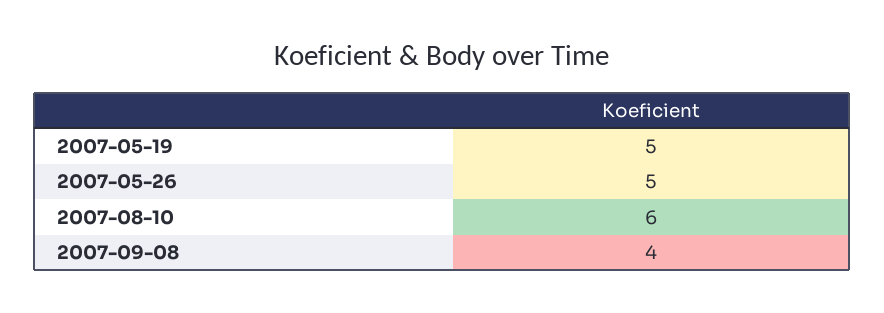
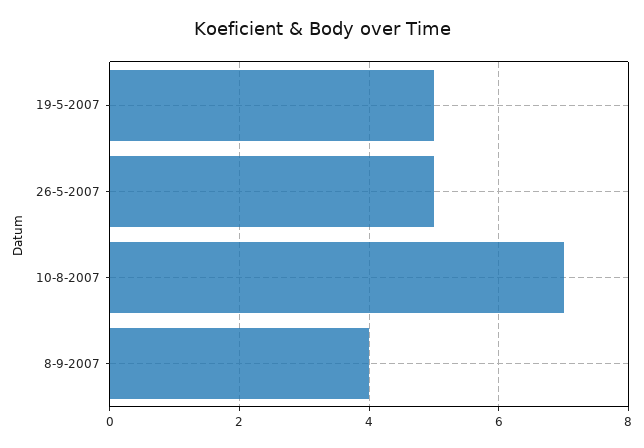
  {
    "2007-05-19": 5,
    "2007-05-26": 5,
-   "2007-08-10": 6,
+   "2007-08-10": 7,
    "2007-09-08": 4
  }

